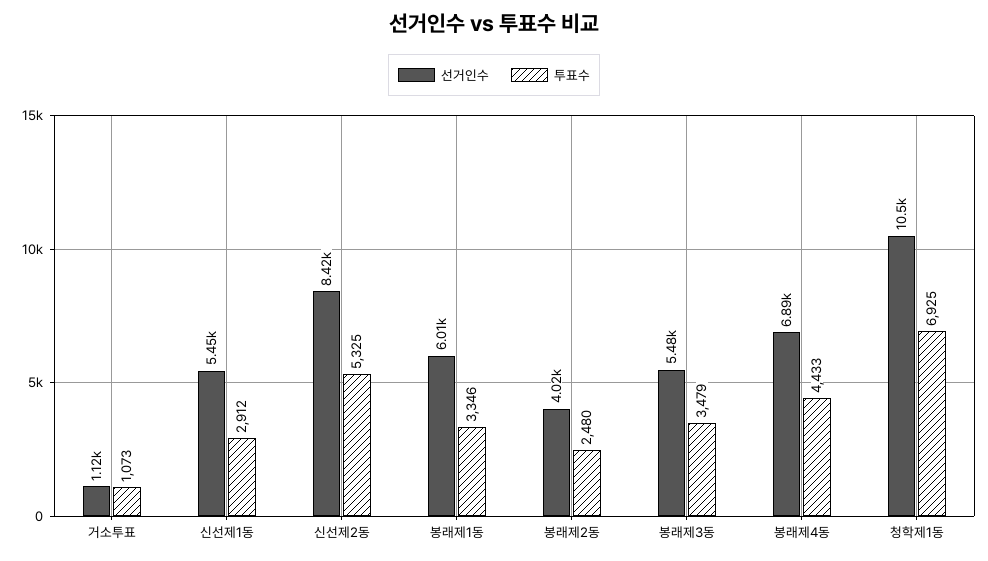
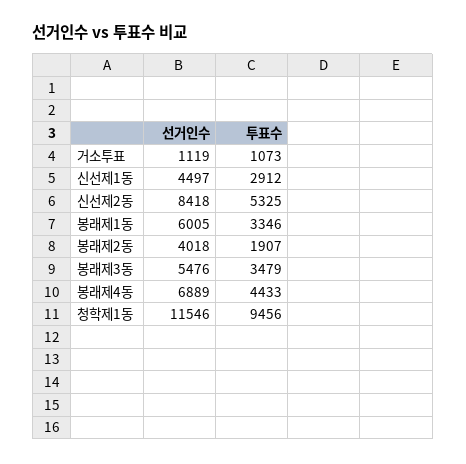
  {
    "선거인수": {
      "거소투표": 1119,
-     "신선제1동": 5450,
+     "신선제1동": 4497,
      "신선제2동": 8418,
      "봉래제1동": 6005,
      "봉래제2동": 4018,
      "봉래제3동": 5476,
      "봉래제4동": 6889,
-     "청학제1동": 10500
+     "청학제1동": 11546
    },
    "투표수": {
      "거소투표": 1073,
      "신선제1동": 2912,
      "신선제2동": 5325,
      "봉래제1동": 3346,
-     "봉래제2동": 2480,
+     "봉래제2동": 1907,
      "봉래제3동": 3479,
      "봉래제4동": 4433,
-     "청학제1동": 6925
+     "청학제1동": 9456
    }
  }

